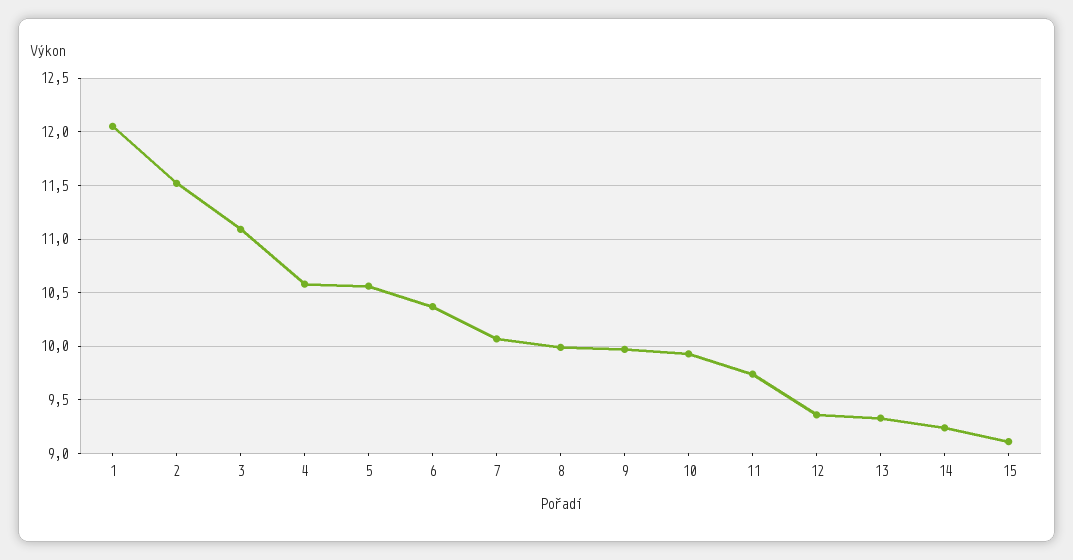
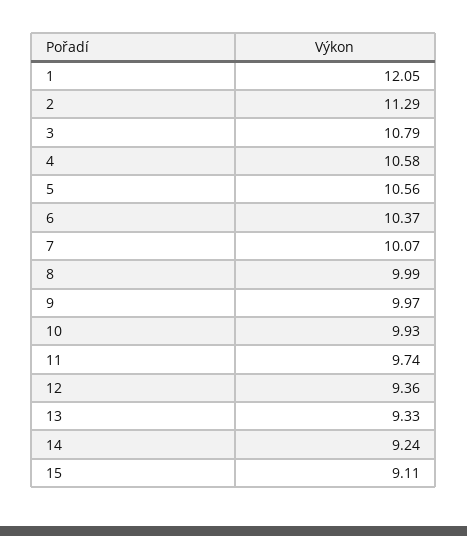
  {
    "1": 12.05,
-   "2": 11.5,
+   "2": 11.29,
-   "3": 11.1,
+   "3": 10.79,
    "4": 10.58,
    "5": 10.56,
    "6": 10.37,
    "7": 10.07,
    "8": 9.99,
    "9": 9.97,
    "10": 9.93,
    "11": 9.74,
    "12": 9.36,
    "13": 9.33,
    "14": 9.24,
    "15": 9.11
  }

